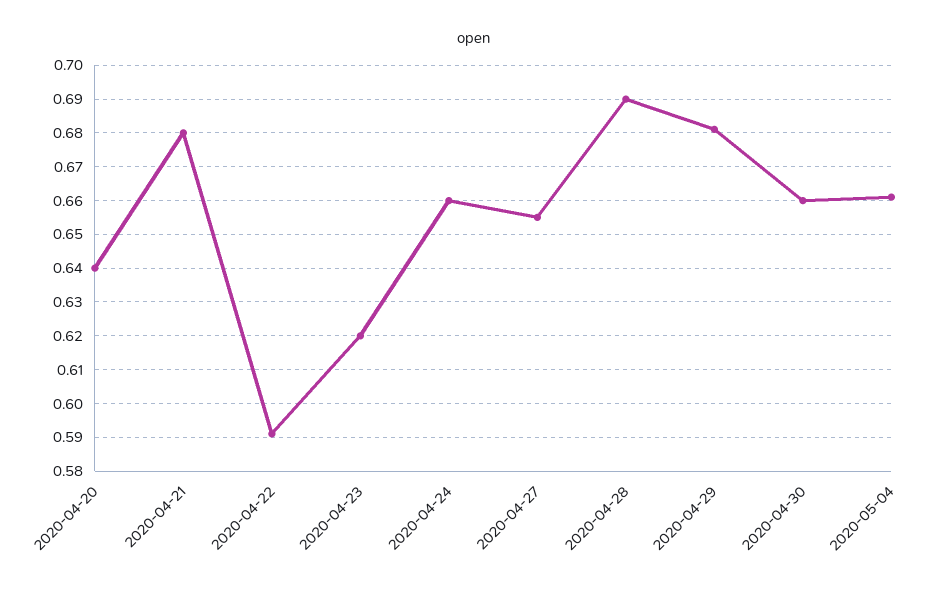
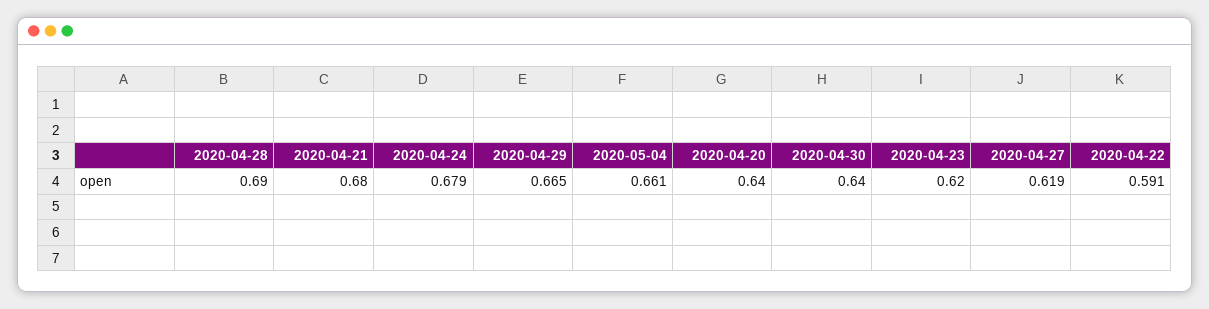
  {
    "2020-04-20": 0.64,
    "2020-04-21": 0.68,
    "2020-04-22": 0.591,
    "2020-04-23": 0.62,
-   "2020-04-24": 0.66,
+   "2020-04-24": 0.679,
-   "2020-04-27": 0.655,
+   "2020-04-27": 0.619,
    "2020-04-28": 0.69,
-   "2020-04-29": 0.68,
+   "2020-04-29": 0.665,
-   "2020-04-30": 0.66,
+   "2020-04-30": 0.64,
    "2020-05-04": 0.661
  }

